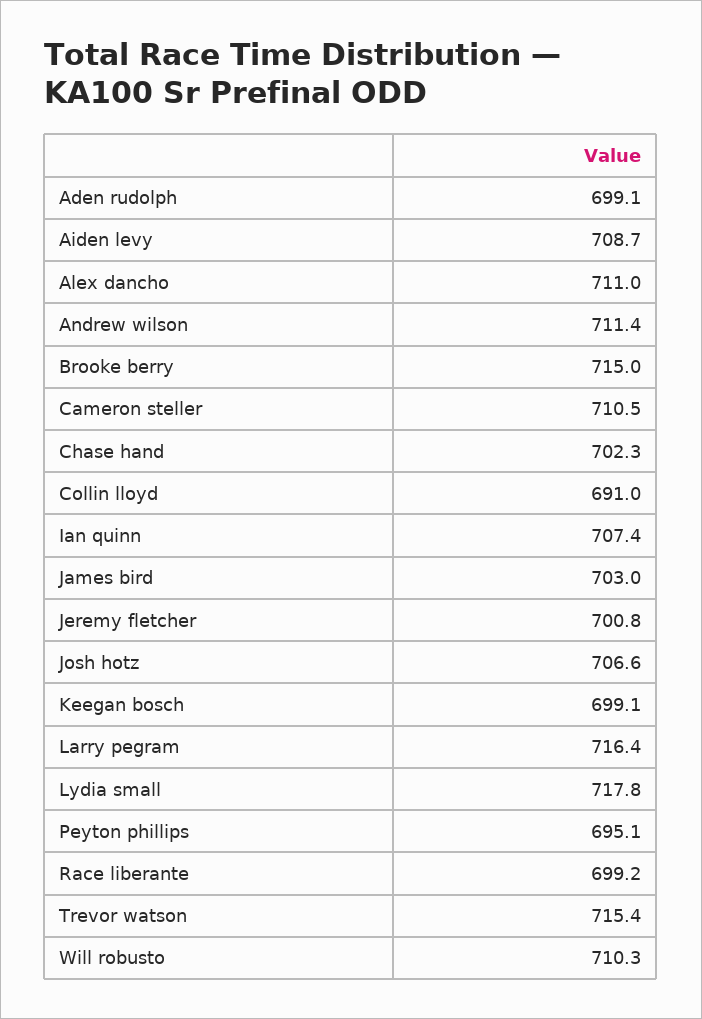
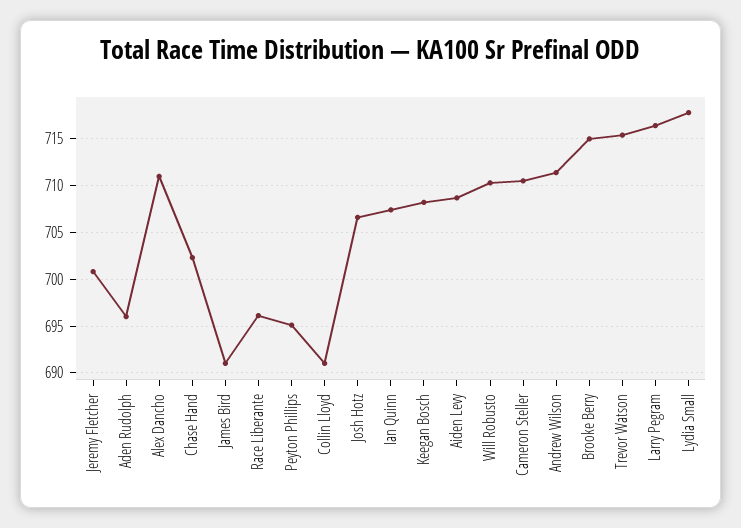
  {
-   "Aden rudolph": 699.1,
+   "Aden rudolph": 696,
    "Aiden levy": 708.7,
    "Alex dancho": 711,
    "Andrew wilson": 711.4,
    "Brooke berry": 715,
    "Cameron steller": 710.5,
    "Chase hand": 702.3,
    "Collin lloyd": 691,
    "Ian quinn": 707.4,
-   "James bird": 703,
+   "James bird": 691,
    "Jeremy fletcher": 700.8,
    "Josh hotz": 706.6,
-   "Keegan bosch": 699.1,
+   "Keegan bosch": 708,
    "Larry pegram": 716.4,
    "Lydia small": 717.8,
    "Peyton phillips": 695.1,
-   "Race liberante": 699.2,
+   "Race liberante": 696,
    "Trevor watson": 715.4,
    "Will robusto": 710.3
  }

